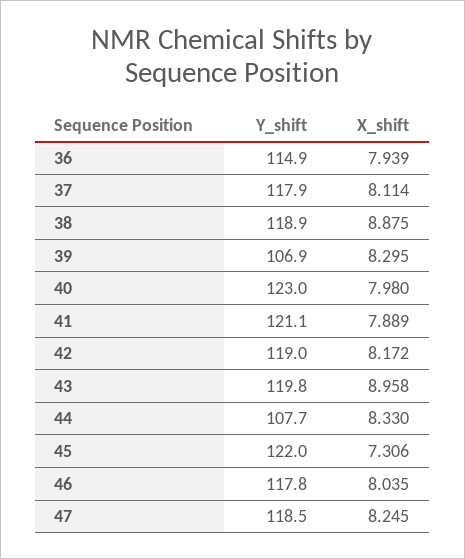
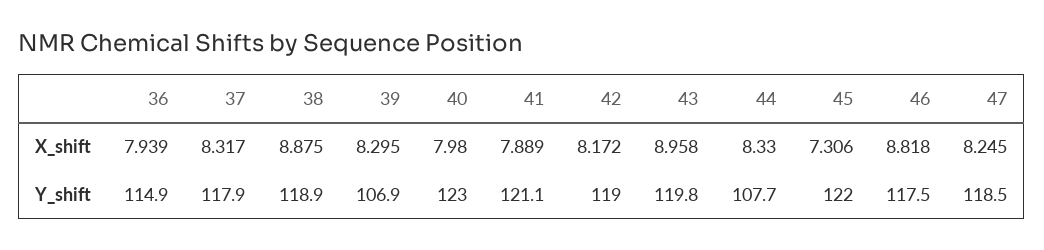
  {
    "Y_shift": {
      "36": 114.9,
      "37": 117.9,
      "38": 118.9,
      "39": 106.9,
      "40": 123,
      "41": 121.1,
      "42": 119,
      "43": 119.8,
      "44": 107.7,
      "45": 122,
-     "46": 117.8,
+     "46": 117.5,
      "47": 118.5
    },
    "X_shift": {
      "36": 7.939,
-     "37": 8.114,
+     "37": 8.317,
      "38": 8.875,
      "39": 8.295,
      "40": 7.98,
      "41": 7.889,
      "42": 8.172,
      "43": 8.958,
      "44": 8.33,
      "45": 7.306,
-     "46": 8.035,
+     "46": 8.818,
      "47": 8.245
    }
  }

